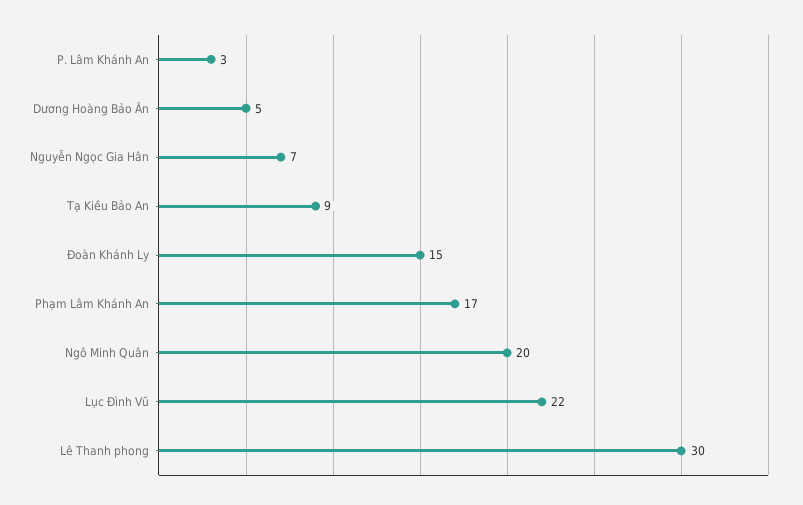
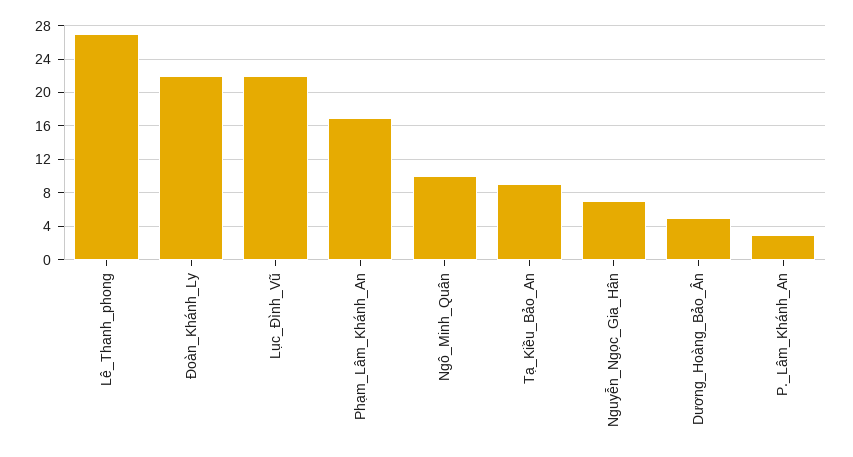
  {
    "P. Lâm Khánh An": 3,
    "Dương Hoàng Bảo Ân": 5,
    "Nguyễn Ngọc Gia Hân": 7,
    "Tạ Kiều Bảo An": 9,
-   "Đoàn Khánh Ly": 15,
+   "Đoàn Khánh Ly": 22,
    "Phạm Lâm Khánh An": 17,
-   "Ngô Minh Quân": 20,
+   "Ngô Minh Quân": 10,
    "Lục Đình Vũ": 22,
-   "Lê Thanh phong": 30
+   "Lê Thanh phong": 27
  }

